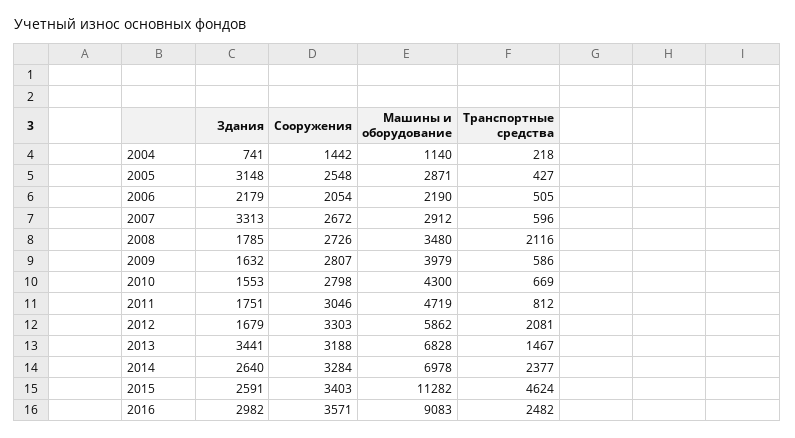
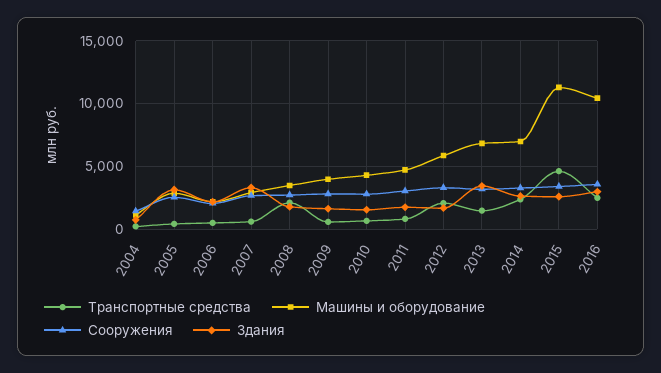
  {
    "Здания": {
      "2004": 741,
      "2005": 3148,
      "2006": 2179,
      "2007": 3313,
      "2008": 1785,
      "2009": 1632,
      "2010": 1553,
      "2011": 1751,
      "2012": 1679,
      "2013": 3441,
      "2014": 2640,
      "2015": 2591,
      "2016": 2982
    },
    "Сооружения": {
      "2004": 1442,
      "2005": 2548,
      "2006": 2054,
      "2007": 2672,
      "2008": 2726,
      "2009": 2807,
      "2010": 2798,
      "2011": 3046,
      "2012": 3303,
      "2013": 3188,
      "2014": 3284,
      "2015": 3403,
      "2016": 3571
    },
    "Машины и оборудование": {
      "2004": 1140,
      "2005": 2871,
      "2006": 2190,
      "2007": 2912,
      "2008": 3480,
      "2009": 3979,
      "2010": 4300,
      "2011": 4719,
      "2012": 5862,
      "2013": 6828,
      "2014": 6978,
      "2015": 11282,
-     "2016": 9083
+     "2016": 10500
    },
    "Транспортные средства": {
      "2004": 218,
      "2005": 427,
      "2006": 505,
      "2007": 596,
      "2008": 2116,
      "2009": 586,
      "2010": 669,
      "2011": 812,
      "2012": 2081,
      "2013": 1467,
      "2014": 2377,
      "2015": 4624,
      "2016": 2482
    }
  }

